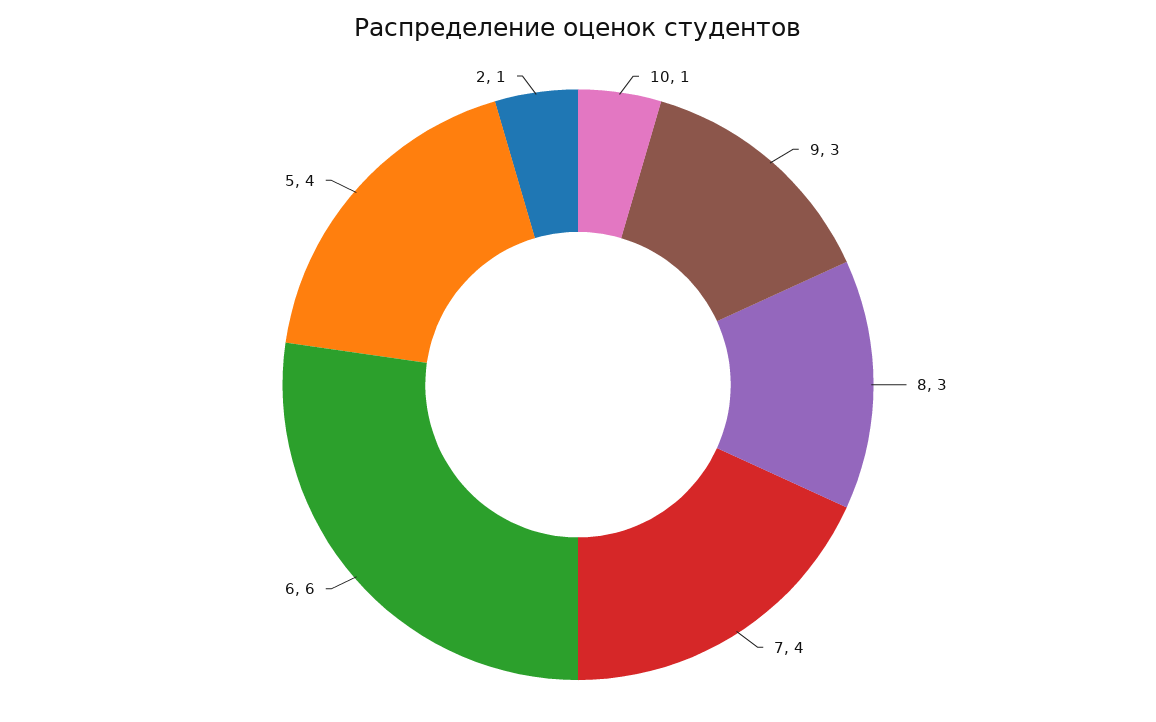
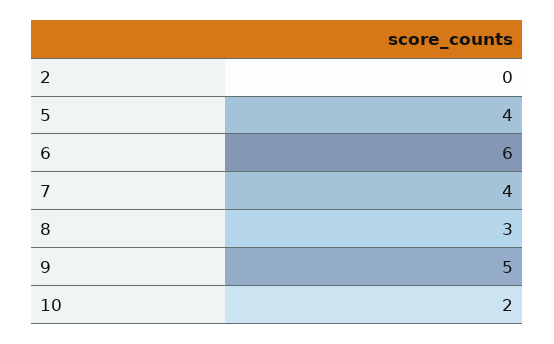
  {
-   "10": 1,
+   "10": 2,
-   "9": 3,
+   "9": 5,
    "8": 3,
    "7": 4,
    "6": 6,
    "5": 4,
-   "2": 1
+   "2": 0
  }

